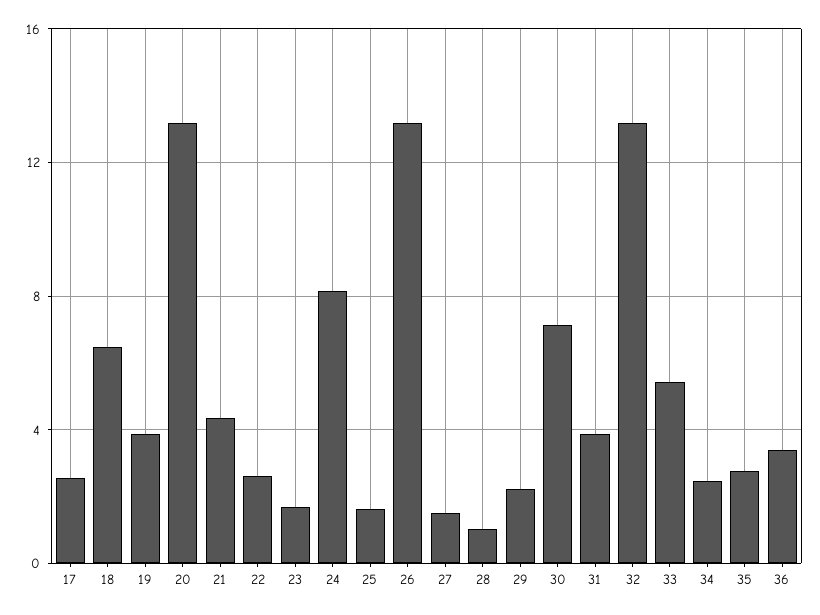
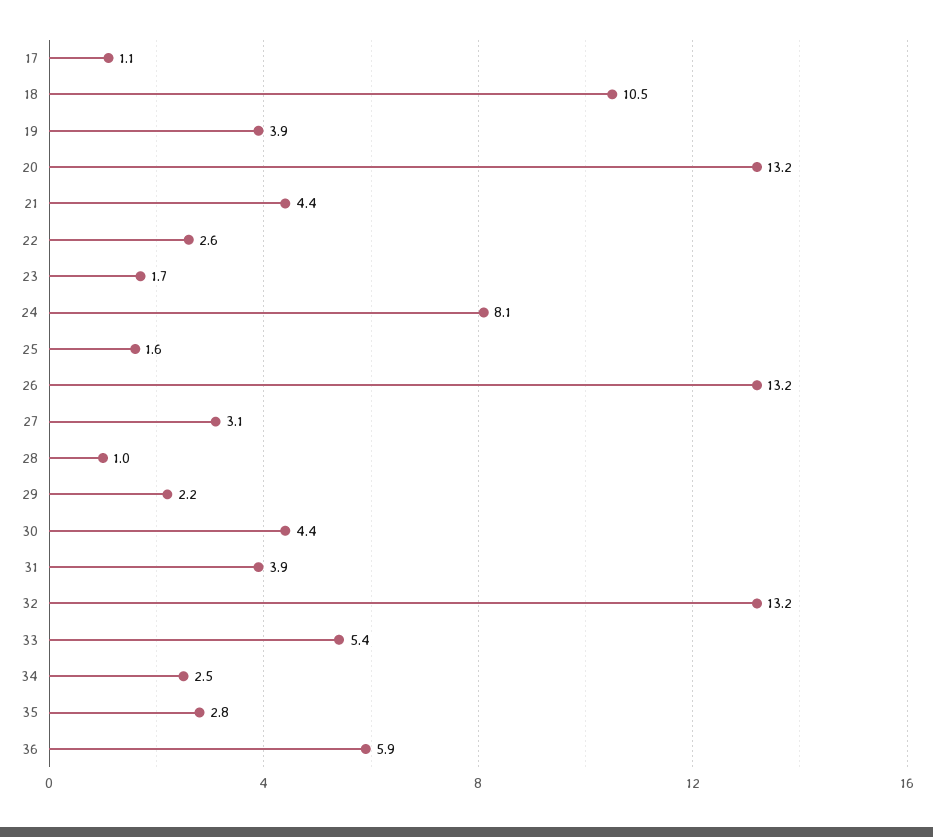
  {
-   "17": 2.5,
+   "17": 1.1,
-   "18": 6.5,
+   "18": 10.5,
    "19": 3.9,
    "20": 13.2,
    "21": 4.4,
    "22": 2.6,
    "23": 1.7,
    "24": 8.1,
    "25": 1.6,
    "26": 13.2,
-   "27": 1.5,
+   "27": 3.1,
    "28": 1,
    "29": 2.2,
-   "30": 7,
+   "30": 4.4,
    "31": 3.9,
    "32": 13.2,
    "33": 5.4,
    "34": 2.5,
    "35": 2.8,
-   "36": 3.5
+   "36": 5.9
  }

